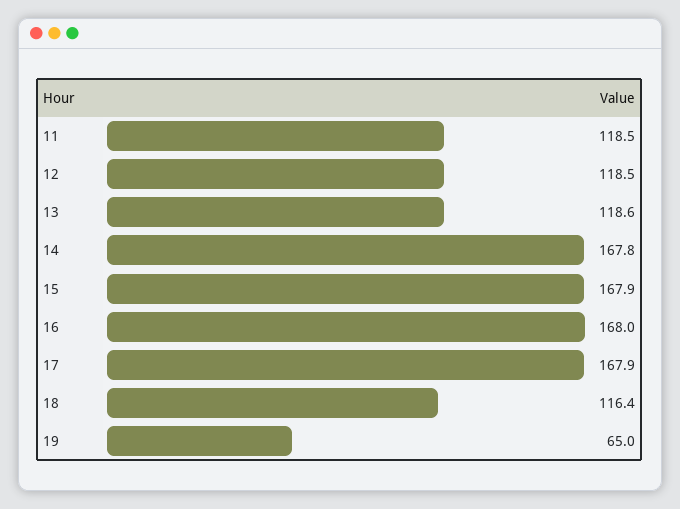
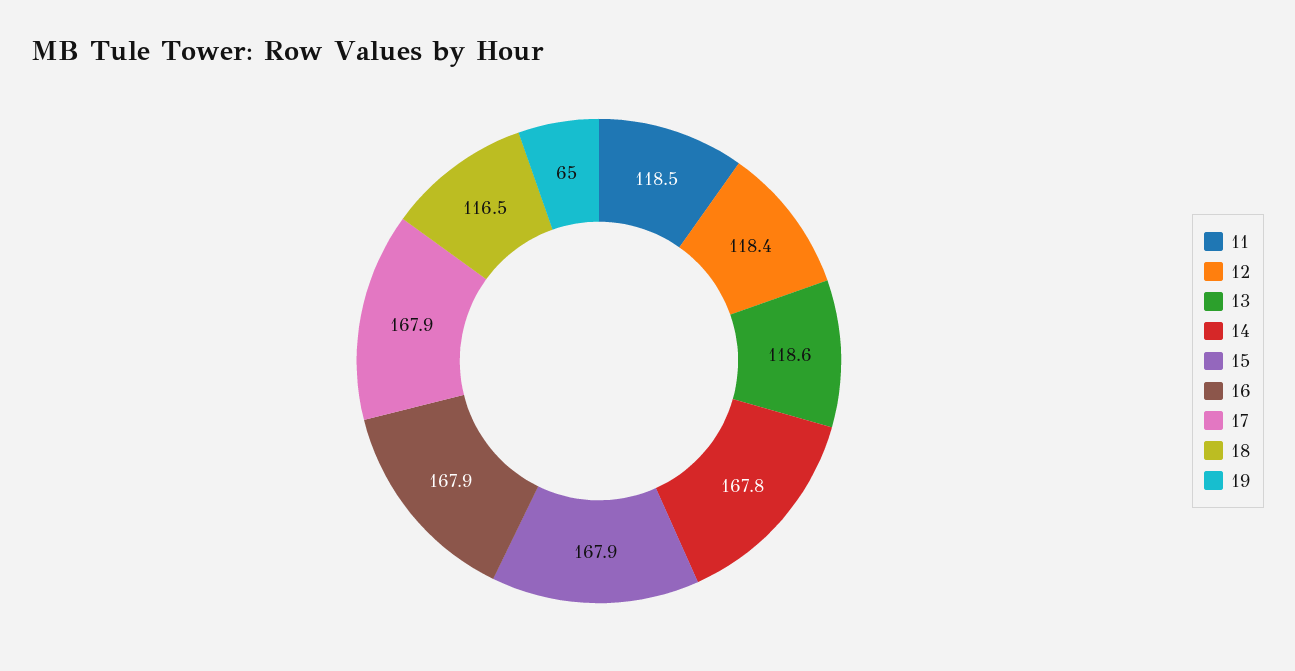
  {
    "11": 118.5,
-   "12": 118.5,
+   "12": 118.4,
    "13": 118.6,
    "14": 167.8,
    "15": 167.9,
-   "16": 168,
+   "16": 167.9,
    "17": 167.9,
-   "18": 116.4,
+   "18": 116.5,
    "19": 65
  }

